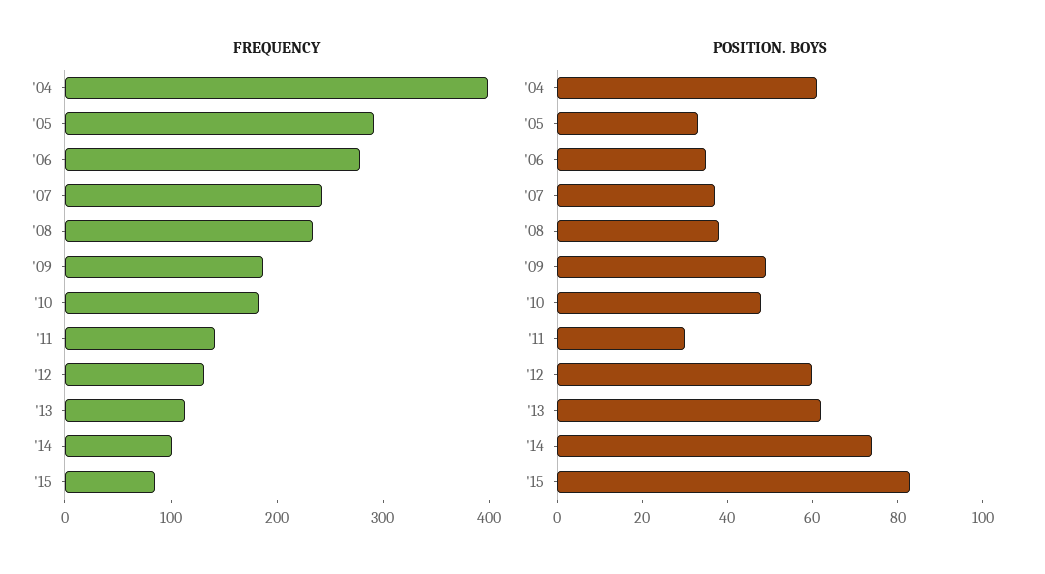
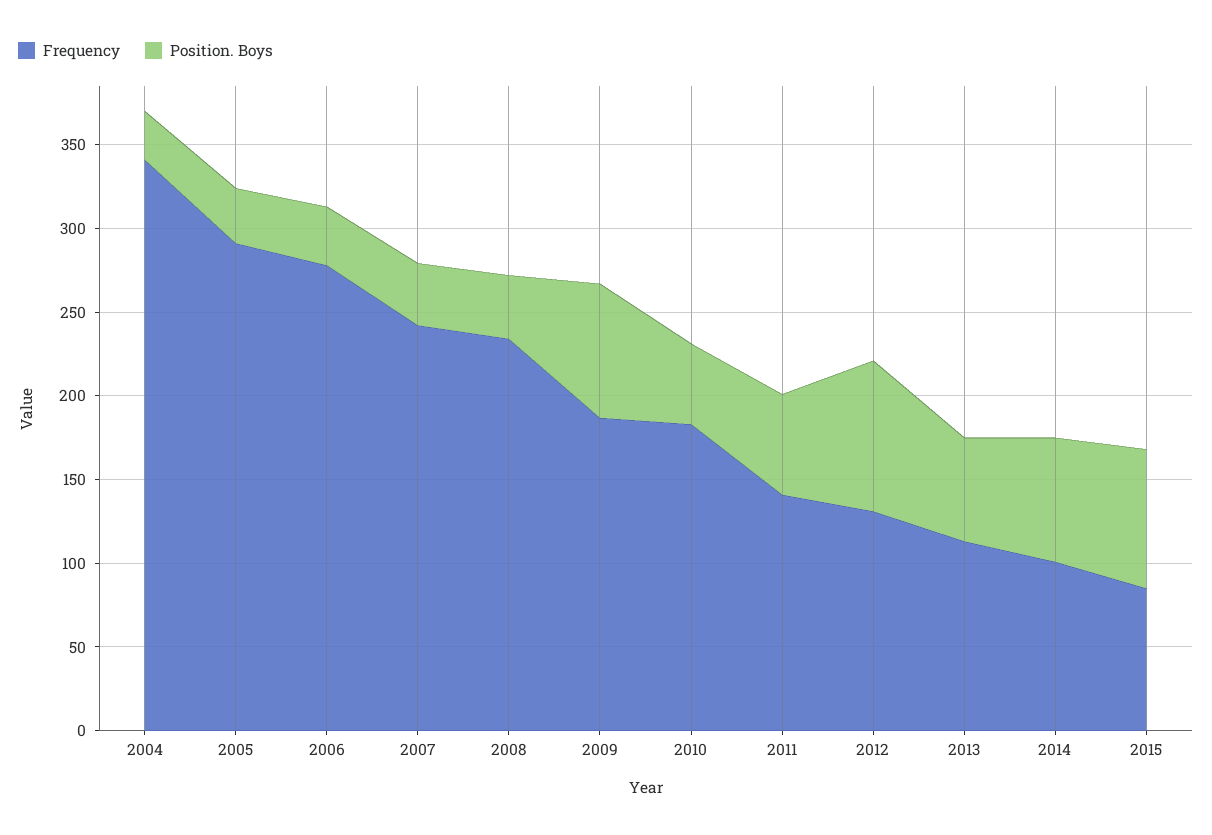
  {
    "FREQUENCY": {
-     "'04": 400,
+     "'04": 340,
      "'05": 290,
      "'06": 280,
      "'07": 240,
      "'08": 230,
      "'09": 190,
      "'10": 180,
      "'11": 140,
      "'12": 130,
      "'13": 110,
      "'14": 100,
      "'15": 90
    },
    "POSITION. BOYS": {
-     "'04": 60,
+     "'04": 30,
      "'05": 35,
      "'06": 35,
      "'07": 35,
      "'08": 40,
-     "'09": 50,
+     "'09": 80,
      "'10": 50,
-     "'11": 30,
+     "'11": 60,
-     "'12": 60,
+     "'12": 90,
      "'13": 60,
      "'14": 75,
      "'15": 85
    }
  }

